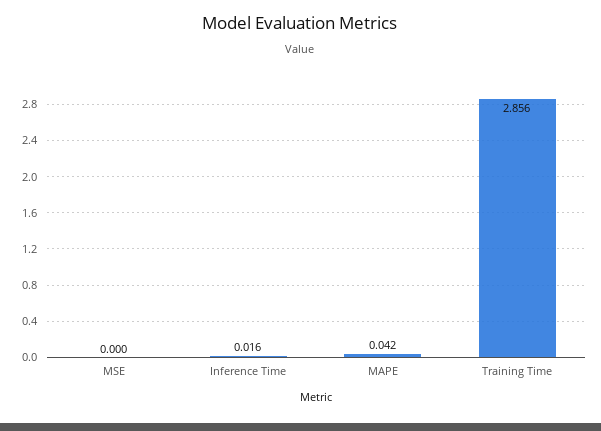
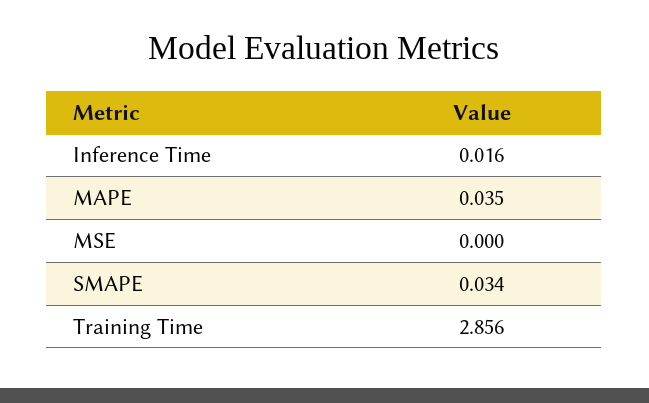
  {
    "MSE": 0,
    "Inference Time": 0.016,
-   "MAPE": 0.042,
+   "MAPE": 0.035,
-   "Training Time": 2.856
+   "Training Time": 2.856,
+   "SMAPE": 0.034
  }

